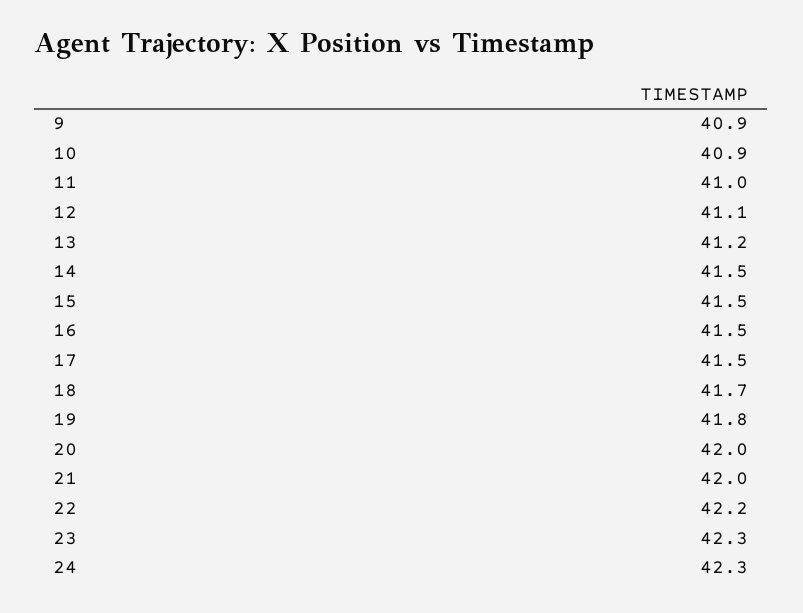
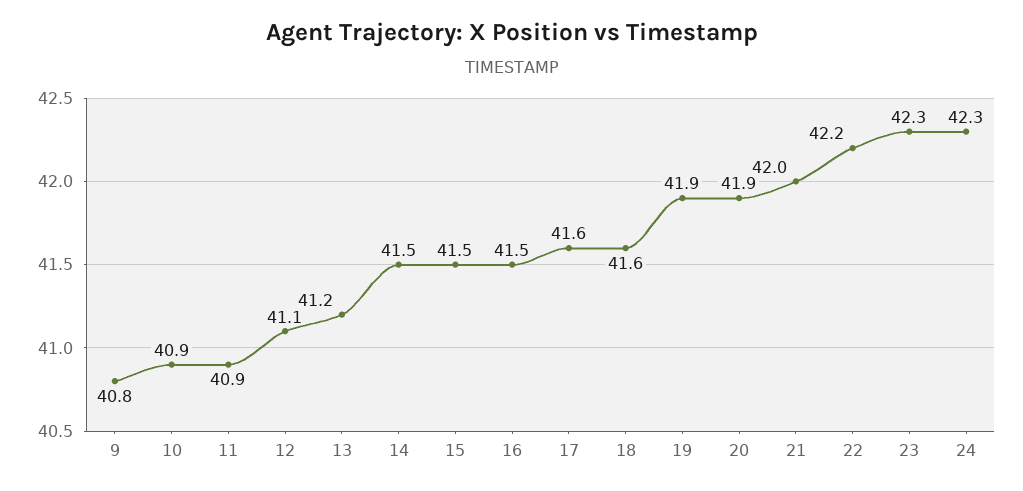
  {
-   "9": 40.9,
+   "9": 40.8,
    "10": 40.9,
-   "11": 41,
+   "11": 40.9,
    "12": 41.1,
    "13": 41.2,
    "14": 41.5,
    "15": 41.5,
    "16": 41.5,
-   "17": 41.5,
+   "17": 41.6,
-   "18": 41.7,
+   "18": 41.6,
-   "19": 41.8,
+   "19": 41.9,
-   "20": 42,
+   "20": 41.9,
    "21": 42,
    "22": 42.2,
    "23": 42.3,
    "24": 42.3
  }

